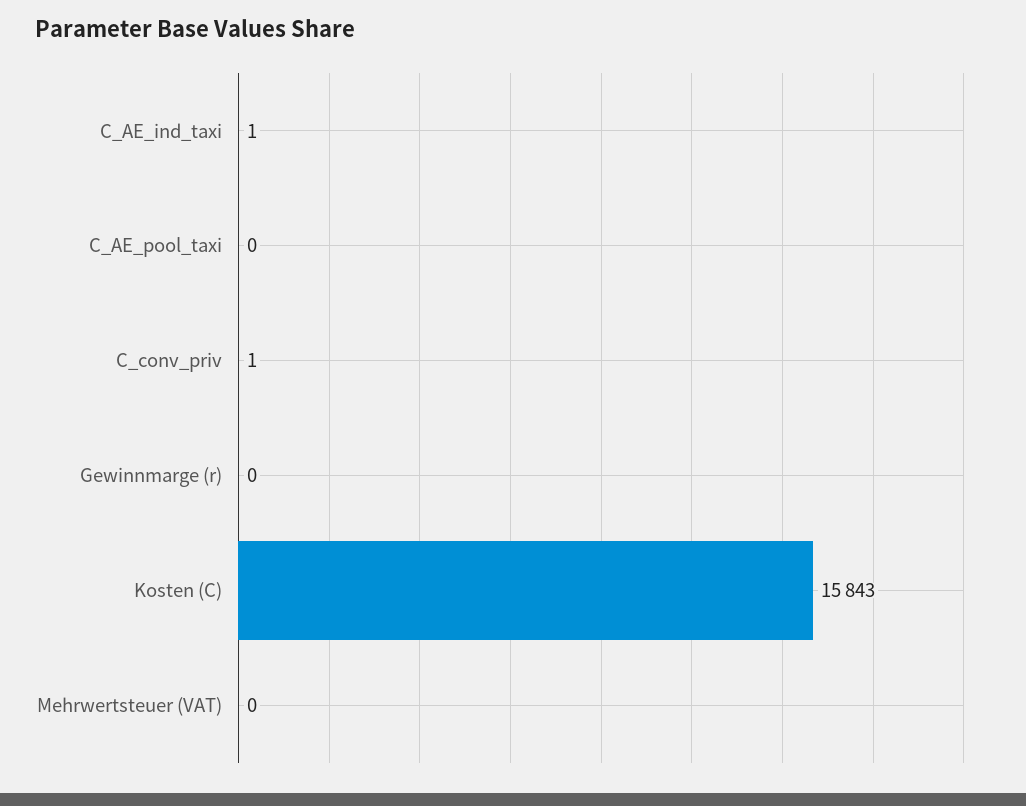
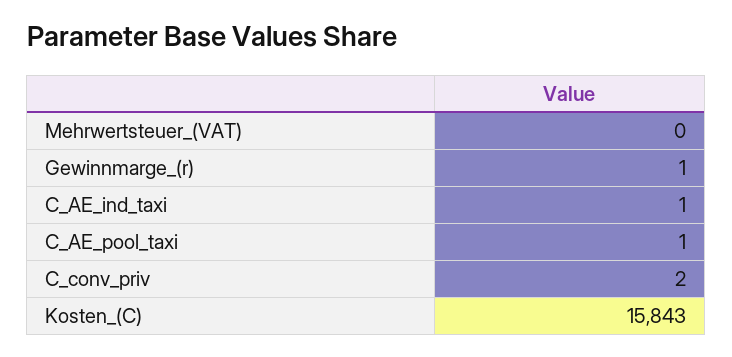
  {
    "C_AE_ind_taxi": 1,
-   "C_AE_pool_taxi": 0,
+   "C_AE_pool_taxi": 1,
-   "C_conv_priv": 1,
+   "C_conv_priv": 2,
-   "Gewinnmarge (r)": 0,
+   "Gewinnmarge (r)": 1,
    "Kosten (C)": 15843,
    "Mehrwertsteuer (VAT)": 0
  }

